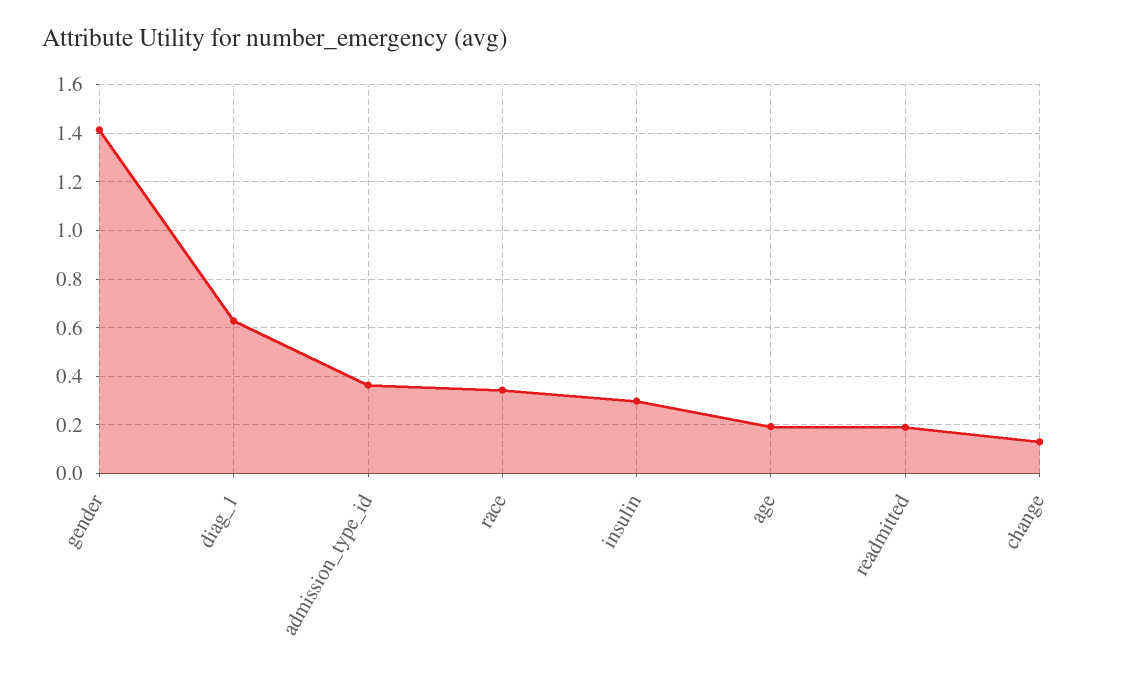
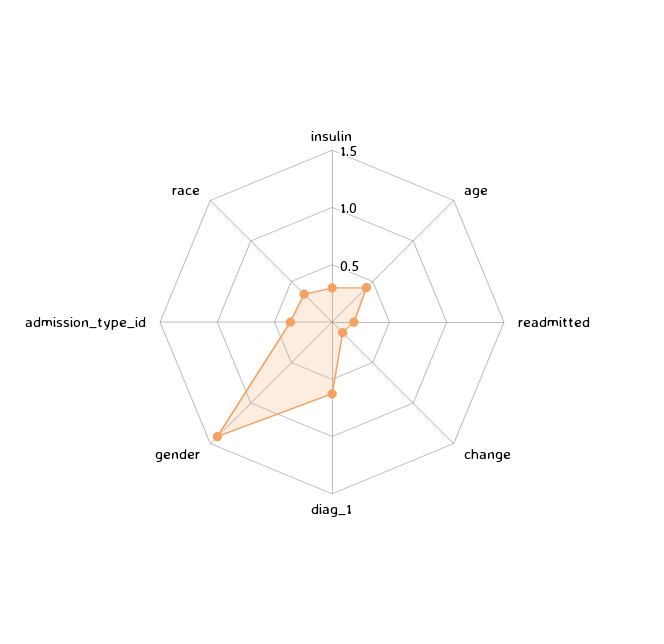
  {
    "gender": 1.425,
    "diag_1": 0.625,
    "admission_type_id": 0.375,
    "race": 0.35,
    "insulin": 0.3,
-   "age": 0.2,
+   "age": 0.4,
    "readmitted": 0.2,
    "change": 0.125
  }

